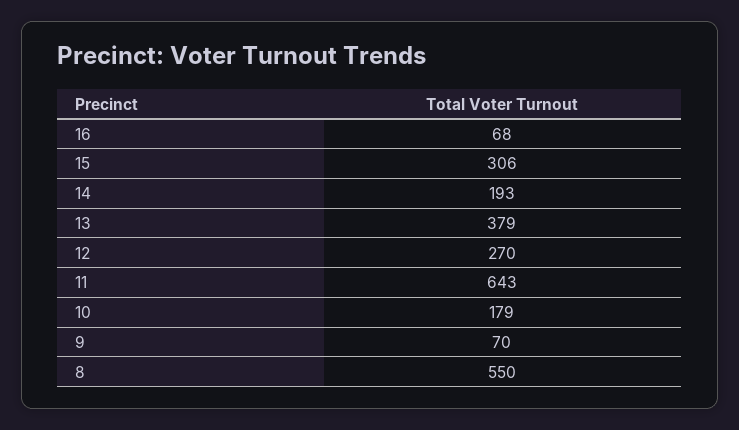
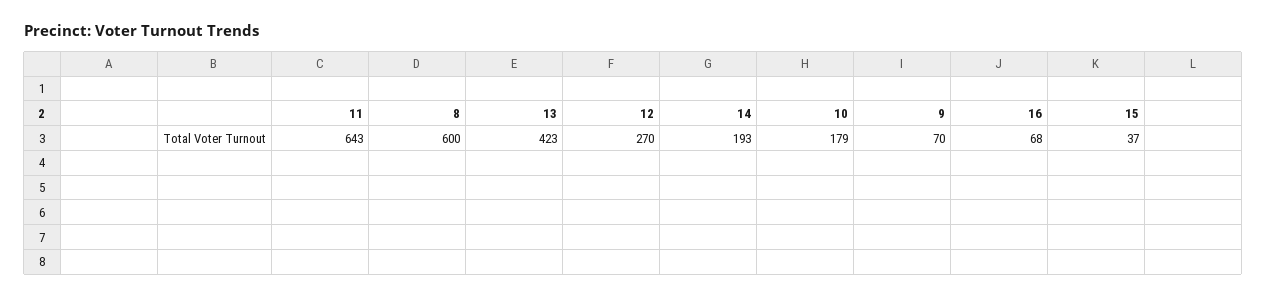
  {
    "16": 68,
-   "15": 306,
+   "15": 37,
    "14": 193,
-   "13": 379,
+   "13": 423,
    "12": 270,
    "11": 643,
    "10": 179,
    "9": 70,
-   "8": 550
+   "8": 600
  }

